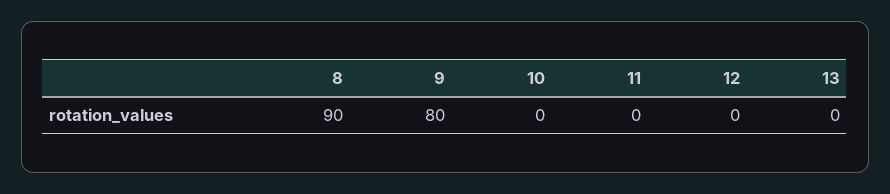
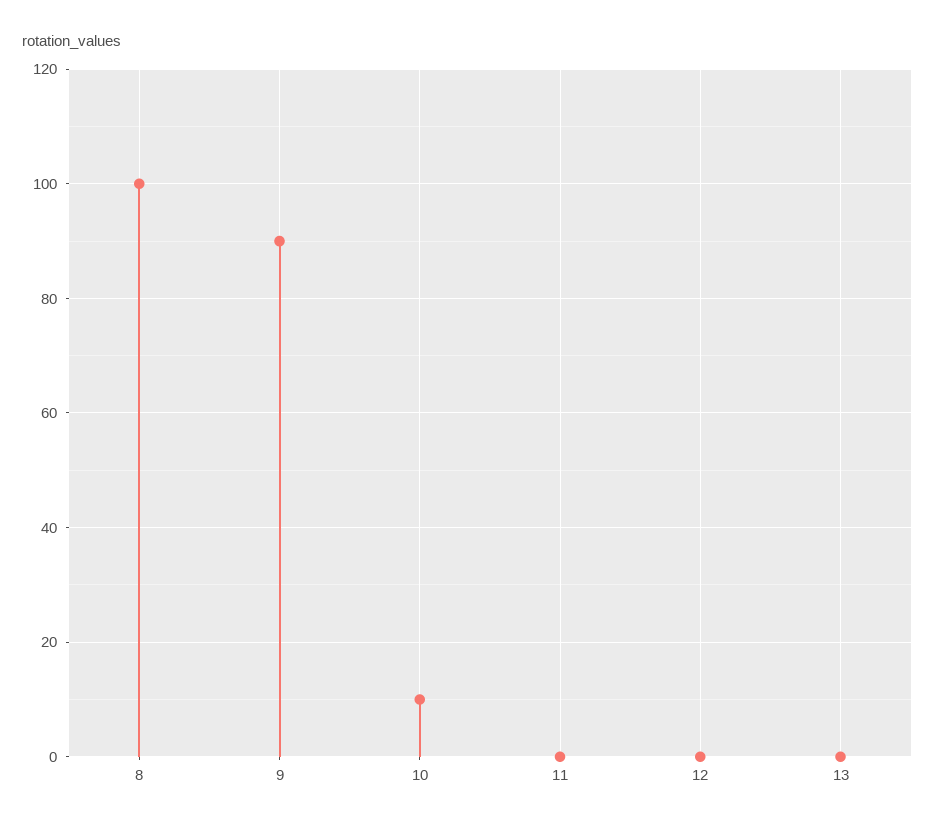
  {
-   "8": 90,
+   "8": 100,
-   "9": 80,
+   "9": 90,
-   "10": 0,
+   "10": 10,
    "11": 0,
    "12": 0,
    "13": 0
  }

